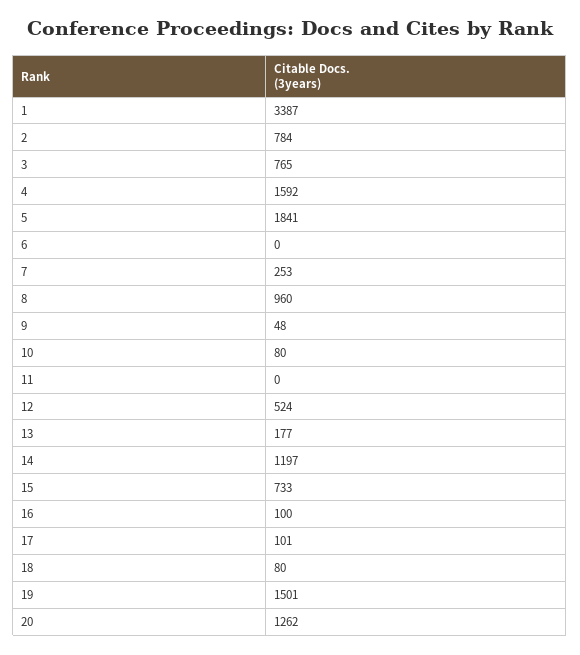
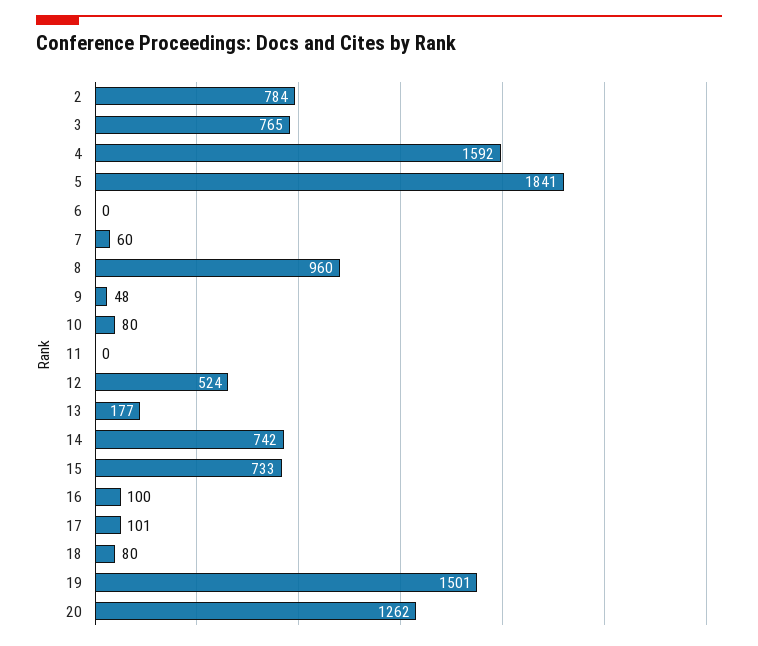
  {
-   "1": 3387,
    "2": 784,
    "3": 765,
    "4": 1592,
    "5": 1841,
    "6": 0,
-   "7": 253,
+   "7": 60,
    "8": 960,
    "9": 48,
    "10": 80,
    "11": 0,
    "12": 524,
    "13": 177,
-   "14": 1197,
+   "14": 742,
    "15": 733,
    "16": 100,
    "17": 101,
    "18": 80,
    "19": 1501,
    "20": 1262
  }

